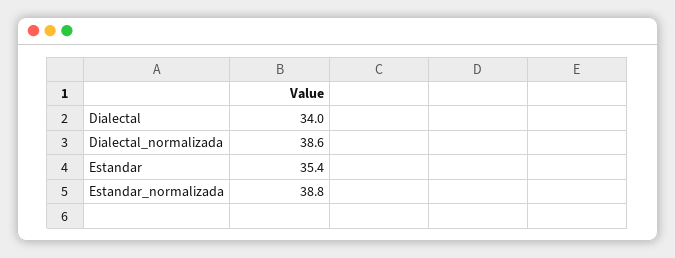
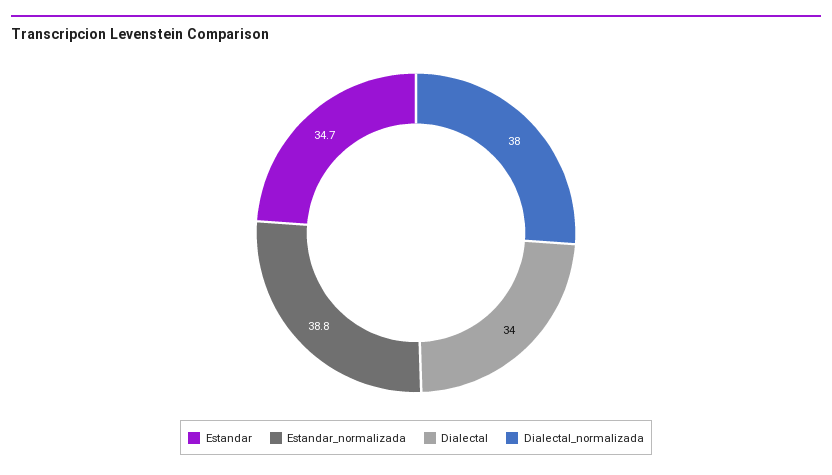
  {
    "Dialectal": 34,
-   "Dialectal_normalizada": 38.6,
+   "Dialectal_normalizada": 38,
-   "Estandar": 35.4,
+   "Estandar": 34.7,
    "Estandar_normalizada": 38.8
  }

